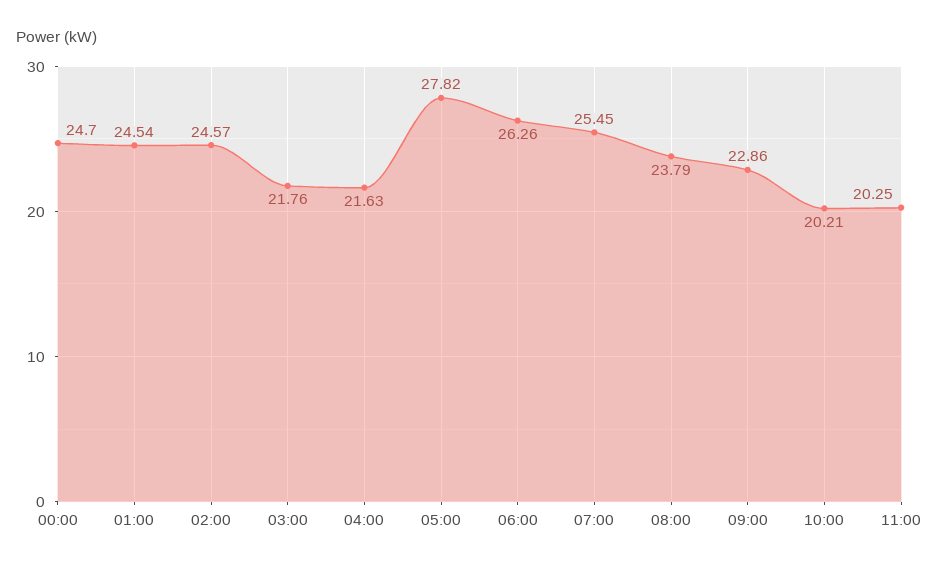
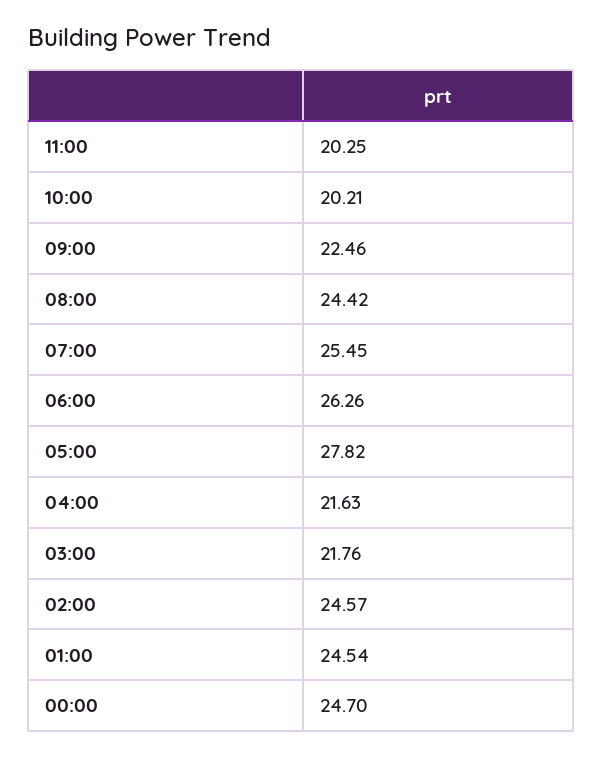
  {
    "00:00": 24.7,
    "01:00": 24.54,
    "02:00": 24.57,
    "03:00": 21.76,
    "04:00": 21.63,
    "05:00": 27.82,
    "06:00": 26.26,
    "07:00": 25.45,
-   "08:00": 23.79,
+   "08:00": 24.42,
-   "09:00": 22.86,
+   "09:00": 22.46,
    "10:00": 20.21,
    "11:00": 20.25
  }

